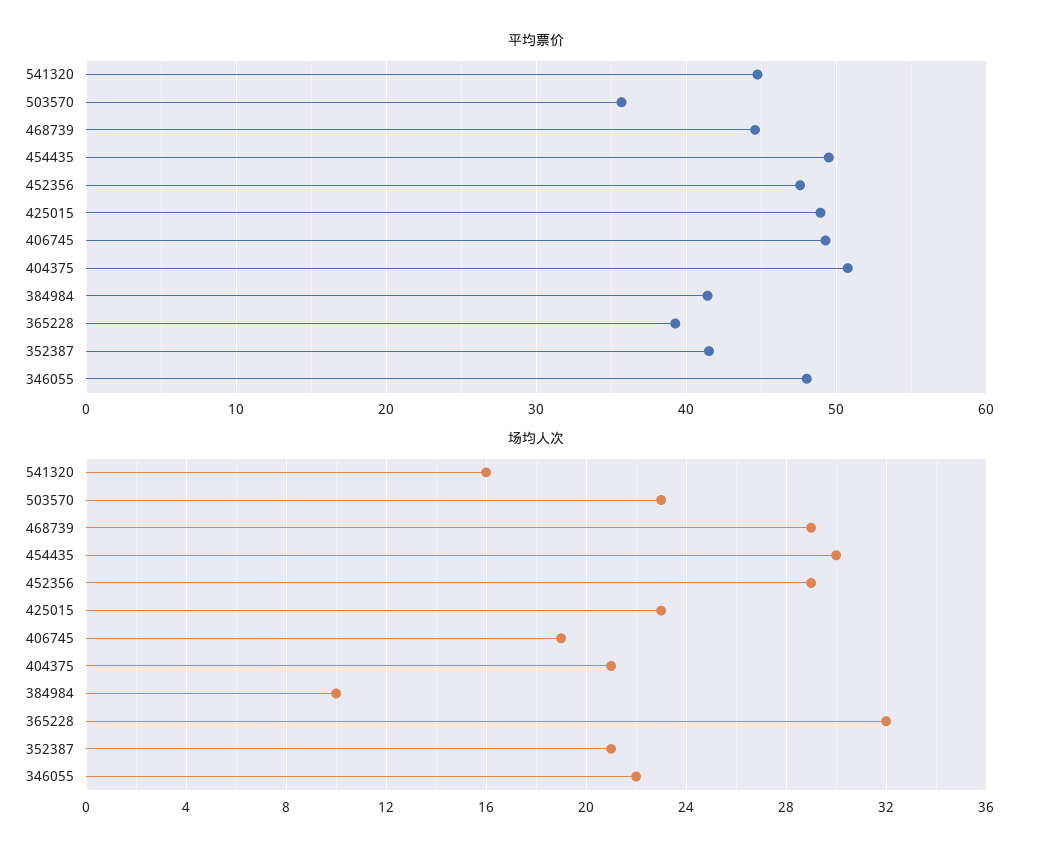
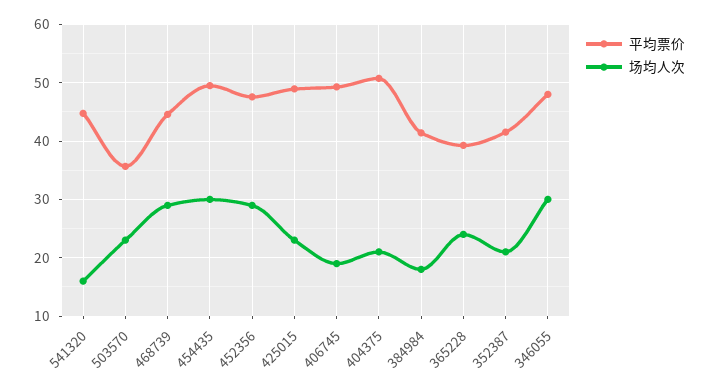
  {
    "平均票价": {
      "541320": 45,
      "503570": 36,
      "468739": 45,
      "454435": 50,
      "452356": 48,
      "425015": 49,
      "406745": 49,
      "404375": 51,
      "384984": 41,
      "365228": 39,
      "352387": 42,
      "346055": 48
    },
    "场均人次": {
      "541320": 16,
      "503570": 23,
      "468739": 29,
      "454435": 30,
      "452356": 29,
      "425015": 23,
      "406745": 19,
      "404375": 21,
-     "384984": 10,
+     "384984": 18,
-     "365228": 32,
+     "365228": 24,
      "352387": 21,
-     "346055": 22
+     "346055": 30
    }
  }

